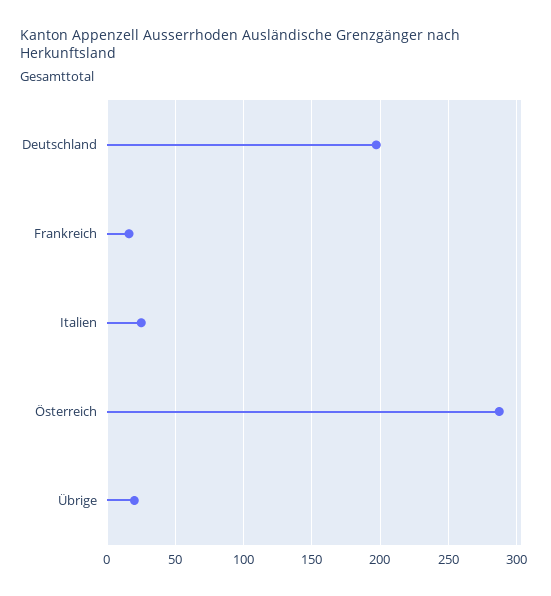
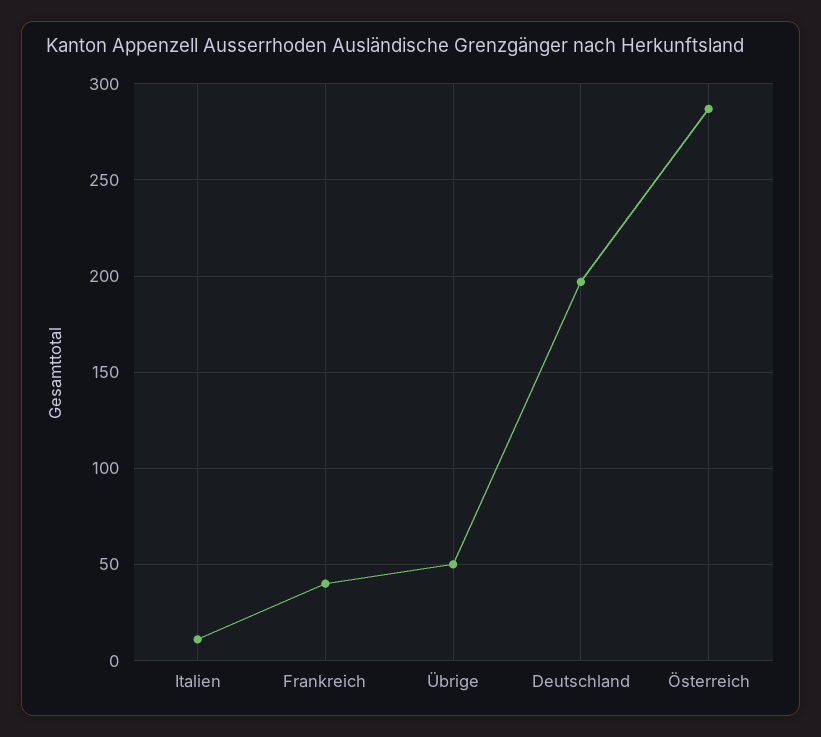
  {
    "Deutschland": 195,
-   "Frankreich": 15,
+   "Frankreich": 40,
-   "Italien": 25,
+   "Italien": 10,
    "Österreich": 285,
-   "Übrige": 20
+   "Übrige": 50
  }

